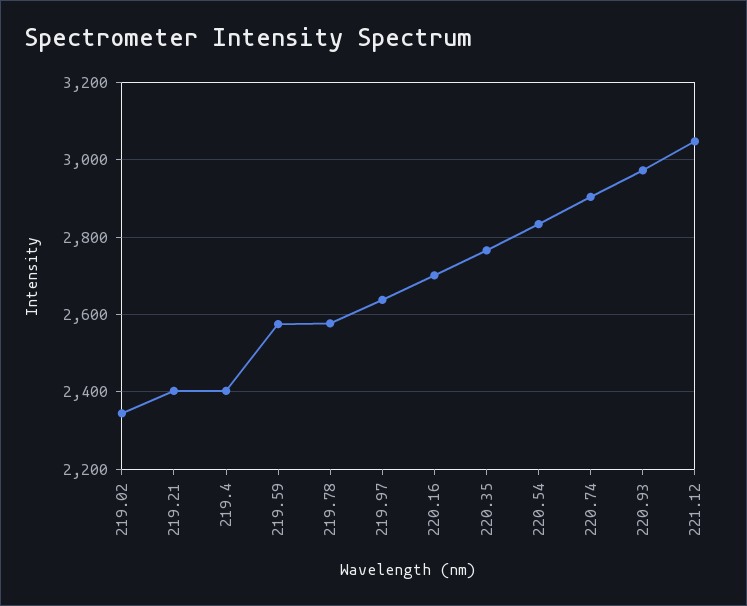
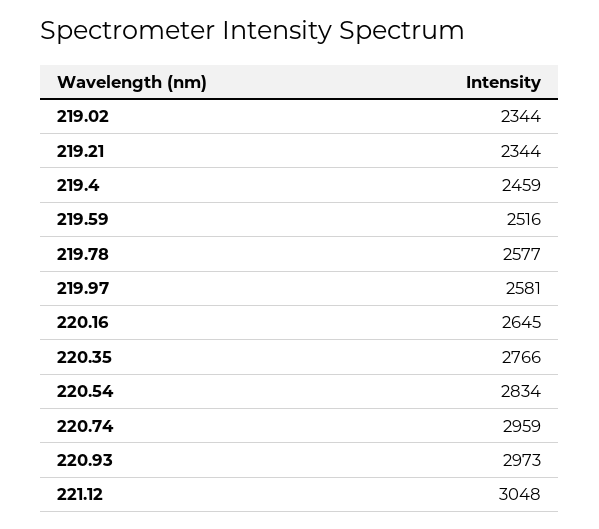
  {
    "219.02": 2344,
-   "219.21": 2400,
+   "219.21": 2344,
-   "219.4": 2400,
+   "219.4": 2459,
-   "219.59": 2580,
+   "219.59": 2516,
    "219.78": 2577,
-   "219.97": 2640,
+   "219.97": 2581,
-   "220.16": 2700,
+   "220.16": 2645,
    "220.35": 2766,
    "220.54": 2834,
-   "220.74": 2900,
+   "220.74": 2959,
    "220.93": 2973,
    "221.12": 3048
  }

